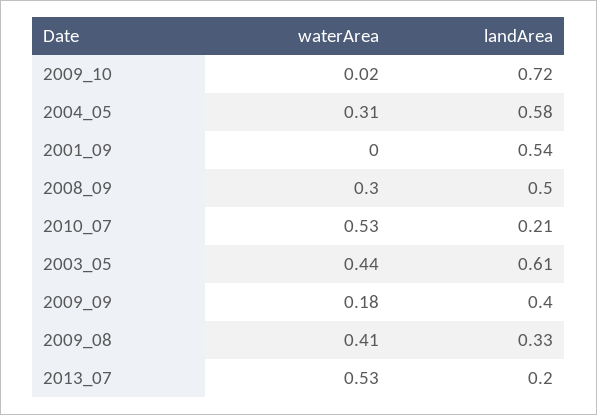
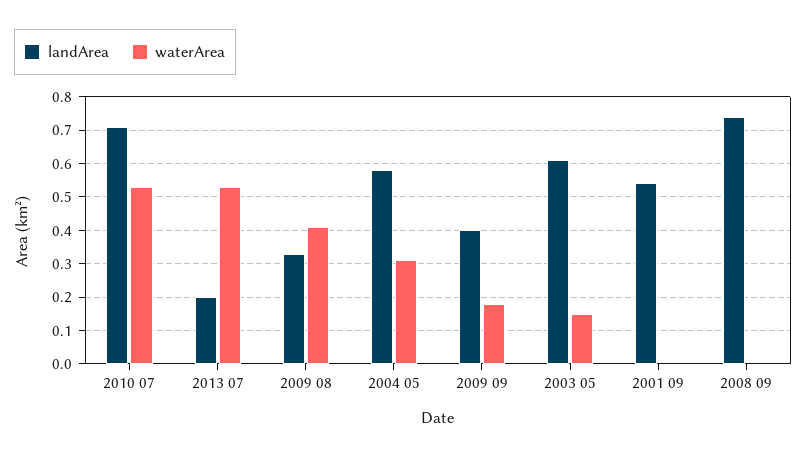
  {
    "waterArea": {
-     "2009_10": 0.02,
      "2004_05": 0.31,
      "2001_09": 0,
-     "2008_09": 0.3,
+     "2008_09": 0,
      "2010_07": 0.53,
-     "2003_05": 0.44,
+     "2003_05": 0.15,
      "2009_09": 0.18,
      "2009_08": 0.41,
      "2013_07": 0.53
    },
    "landArea": {
-     "2009_10": 0.72,
      "2004_05": 0.58,
      "2001_09": 0.54,
-     "2008_09": 0.5,
+     "2008_09": 0.75,
-     "2010_07": 0.21,
+     "2010_07": 0.7,
      "2003_05": 0.61,
      "2009_09": 0.4,
      "2009_08": 0.33,
      "2013_07": 0.2
    }
  }

